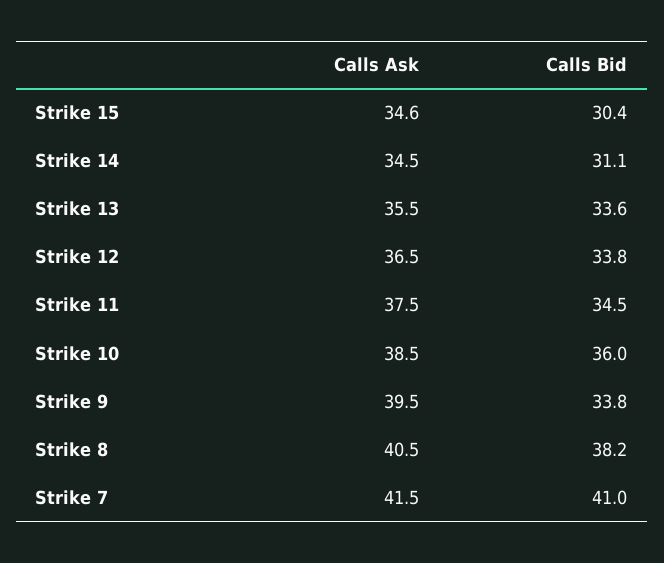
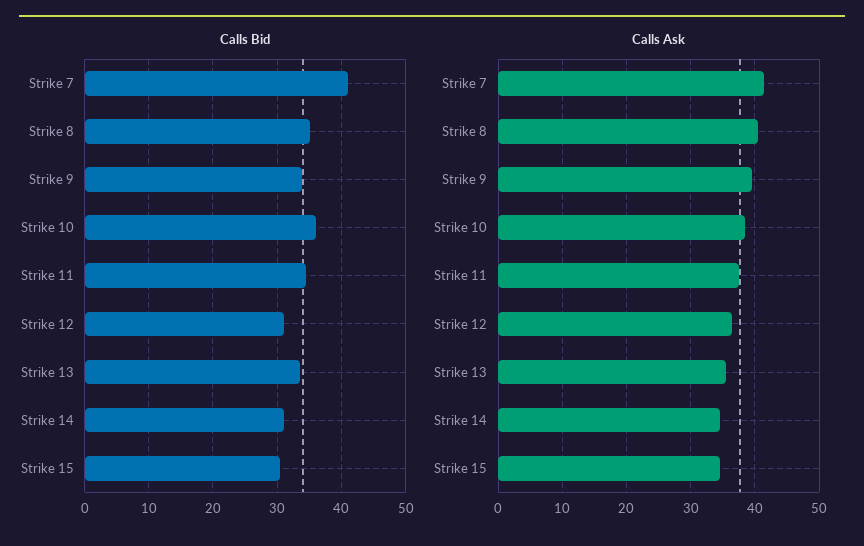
  {
    "Calls Ask": {
      "Strike 15": 34.6,
      "Strike 14": 34.5,
      "Strike 13": 35.5,
      "Strike 12": 36.5,
      "Strike 11": 37.5,
      "Strike 10": 38.5,
      "Strike 9": 39.5,
      "Strike 8": 40.5,
      "Strike 7": 41.5
    },
    "Calls Bid": {
      "Strike 15": 30.4,
      "Strike 14": 31.1,
      "Strike 13": 33.6,
-     "Strike 12": 33.8,
+     "Strike 12": 31,
      "Strike 11": 34.5,
      "Strike 10": 36,
      "Strike 9": 33.8,
-     "Strike 8": 38.2,
+     "Strike 8": 35,
      "Strike 7": 41
    }
  }

